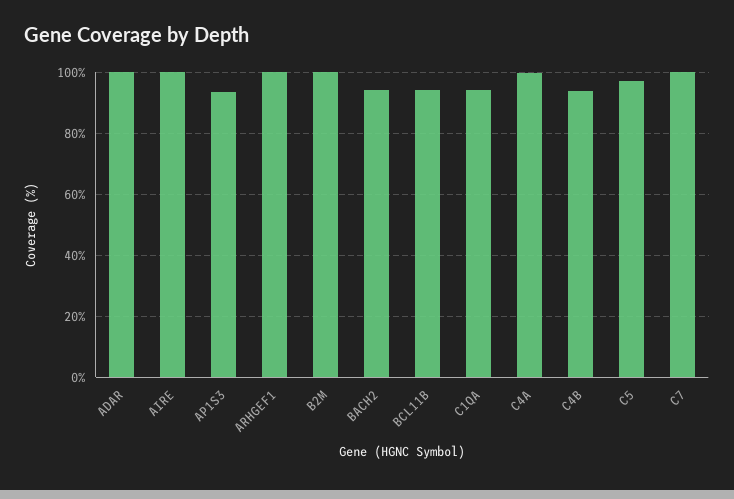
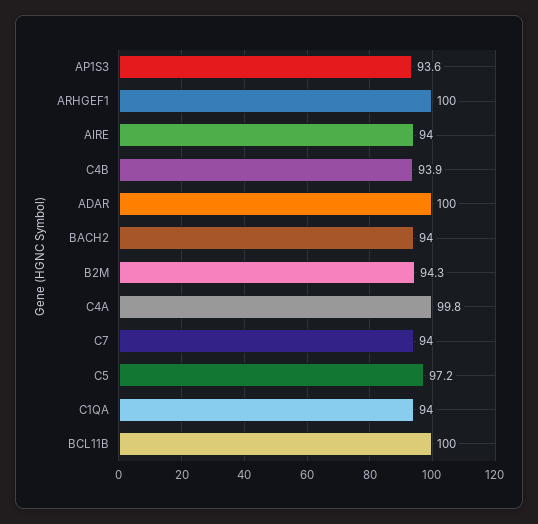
  {
    "ADAR": 100,
-   "AIRE": 100,
+   "AIRE": 94,
    "AP1S3": 93.6,
    "ARHGEF1": 100,
-   "B2M": 100,
+   "B2M": 94.3,
    "BACH2": 94,
-   "BCL11B": 94,
+   "BCL11B": 100,
    "C1QA": 94,
    "C4A": 99.8,
    "C4B": 93.9,
    "C5": 97.2,
-   "C7": 100
+   "C7": 94
  }

